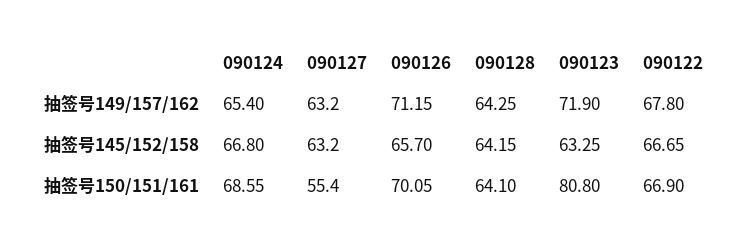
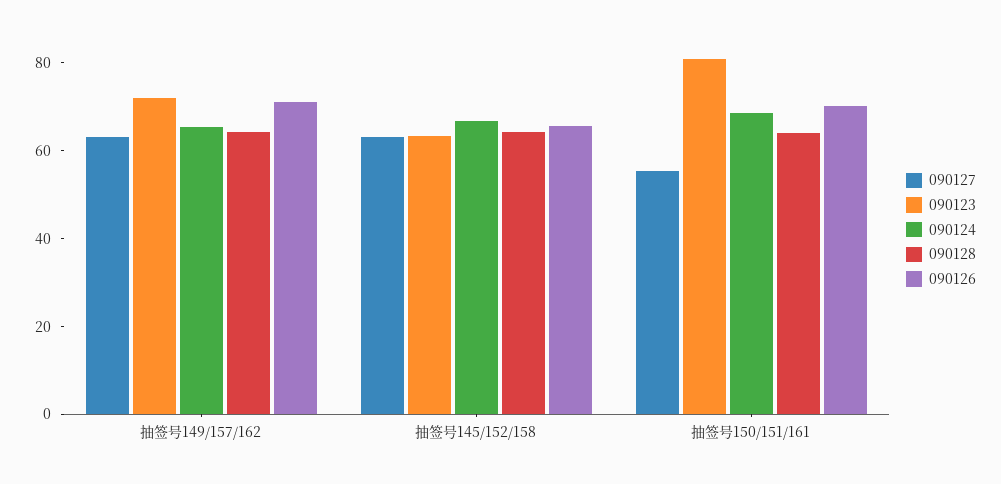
  {
    "090124": {
      "抽签号149/157/162": 65.4,
      "抽签号145/152/158": 66.8,
      "抽签号150/151/161": 68.55
    },
    "090127": {
      "抽签号149/157/162": 63.2,
      "抽签号145/152/158": 63.2,
      "抽签号150/151/161": 55.4
    },
    "090126": {
      "抽签号149/157/162": 71.15,
      "抽签号145/152/158": 65.7,
      "抽签号150/151/161": 70.05
    },
    "090128": {
      "抽签号149/157/162": 64.25,
      "抽签号145/152/158": 64.15,
      "抽签号150/151/161": 64.1
    },
    "090123": {
      "抽签号149/157/162": 71.9,
      "抽签号145/152/158": 63.25,
      "抽签号150/151/161": 80.8
-   },
+   }
-   "090122": {
-     "抽签号149/157/162": 67.8,
-     "抽签号145/152/158": 66.65,
-     "抽签号150/151/161": 66.9
-   }
  }

